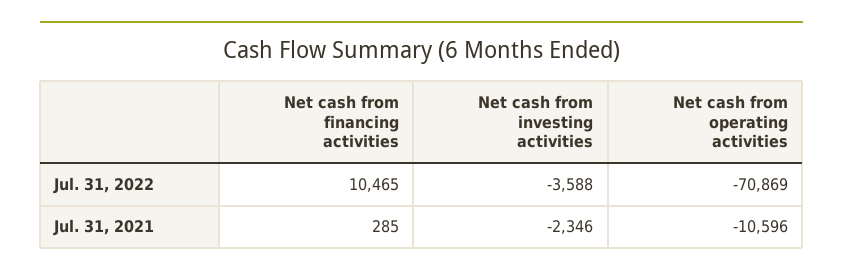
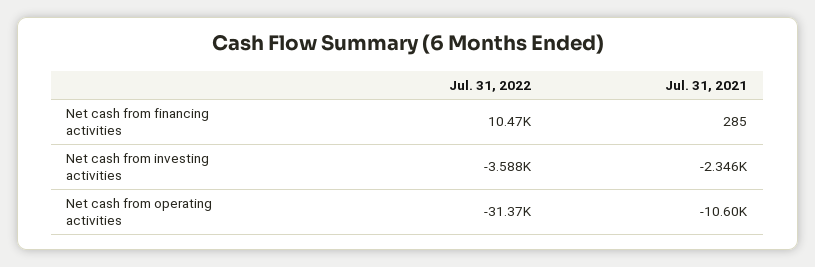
  {
    "Net cash from financing activities": {
      "Jul. 31, 2022": 10465,
      "Jul. 31, 2021": 285
    },
    "Net cash from investing activities": {
      "Jul. 31, 2022": -3588,
      "Jul. 31, 2021": -2346
    },
    "Net cash from operating activities": {
-     "Jul. 31, 2022": -70869,
+     "Jul. 31, 2022": -31370,
      "Jul. 31, 2021": -10596
    }
  }

